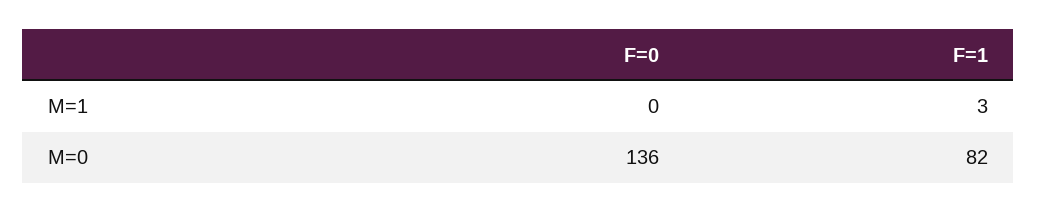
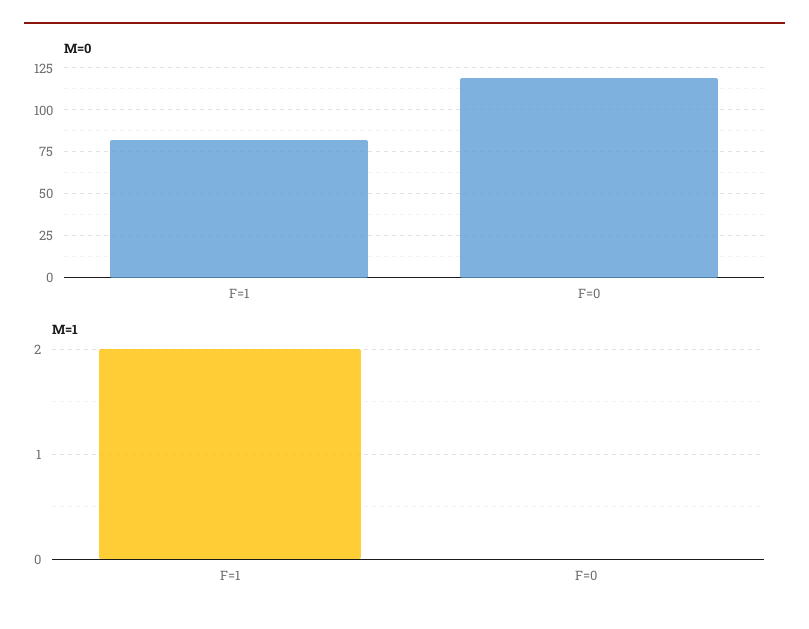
  {
    "M=1": {
      "F=0": 0,
-     "F=1": 3
+     "F=1": 2
    },
    "M=0": {
-     "F=0": 136,
+     "F=0": 120,
      "F=1": 82
    }
  }

